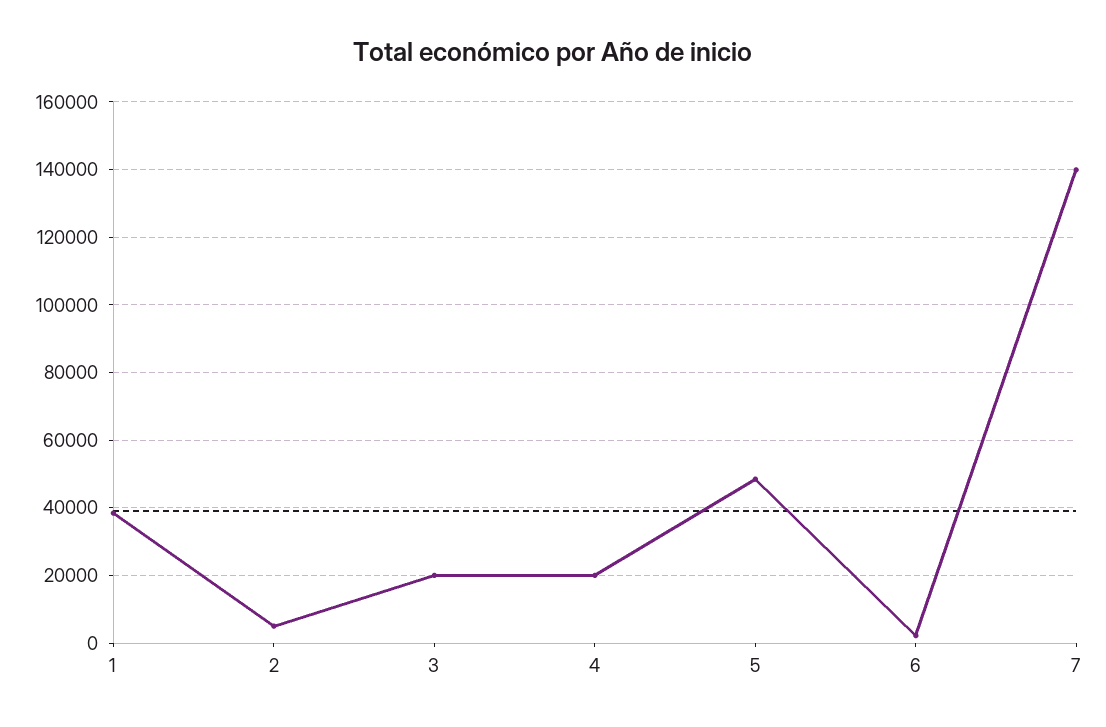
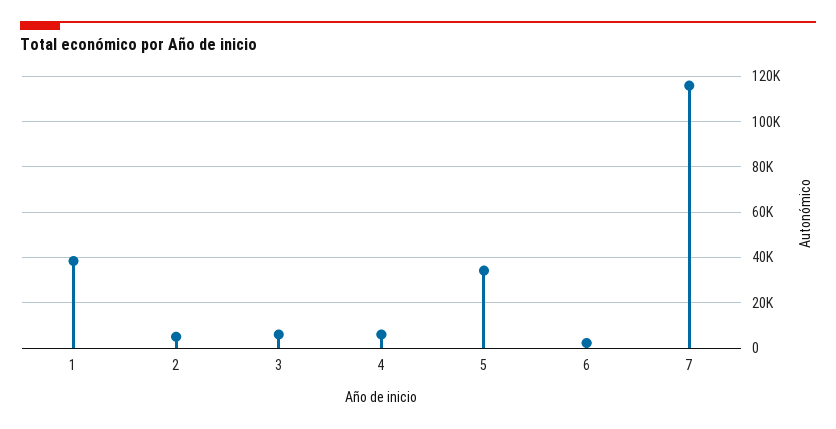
  {
    "1": 38000,
    "2": 6000,
-   "3": 20000,
+   "3": 5000,
-   "4": 20000,
+   "4": 5000,
-   "5": 48000,
+   "5": 35000,
    "6": 2000,
-   "7": 140000
+   "7": 115000
  }

